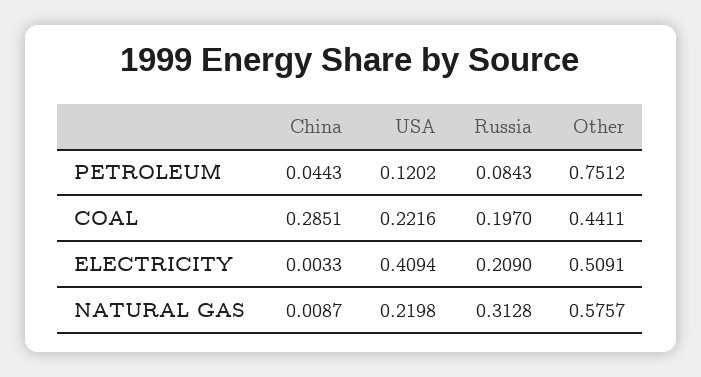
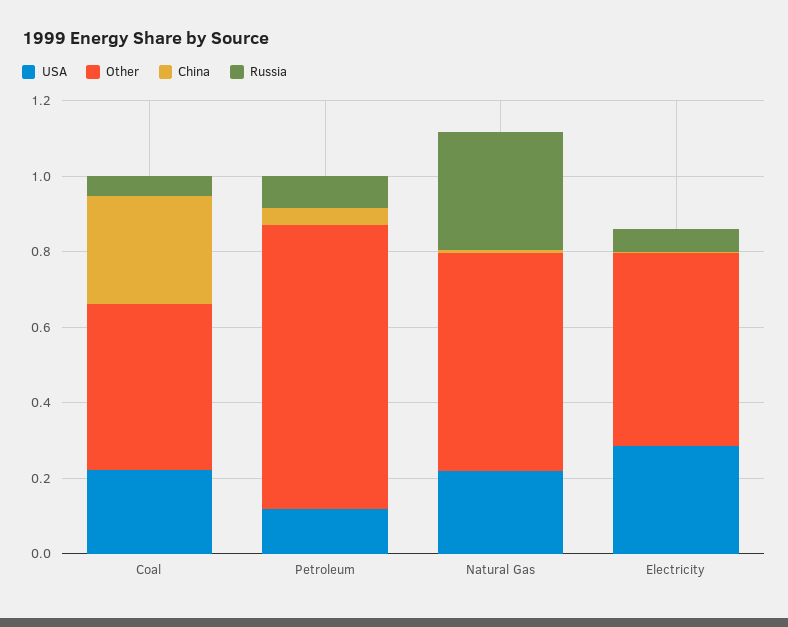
  {
    "China": {
      "PETROLEUM": 0.0443,
      "COAL": 0.2851,
      "ELECTRICITY": 0.0033,
      "NATURAL GAS": 0.0087
    },
    "USA": {
      "PETROLEUM": 0.1202,
      "COAL": 0.2216,
-     "ELECTRICITY": 0.4094,
+     "ELECTRICITY": 0.3,
      "NATURAL GAS": 0.2198
    },
    "Russia": {
      "PETROLEUM": 0.0843,
-     "COAL": 0.197,
+     "COAL": 0.05,
-     "ELECTRICITY": 0.209,
+     "ELECTRICITY": 0.05,
      "NATURAL GAS": 0.3128
    },
    "Other": {
      "PETROLEUM": 0.7512,
      "COAL": 0.4411,
      "ELECTRICITY": 0.5091,
      "NATURAL GAS": 0.5757
    }
  }

